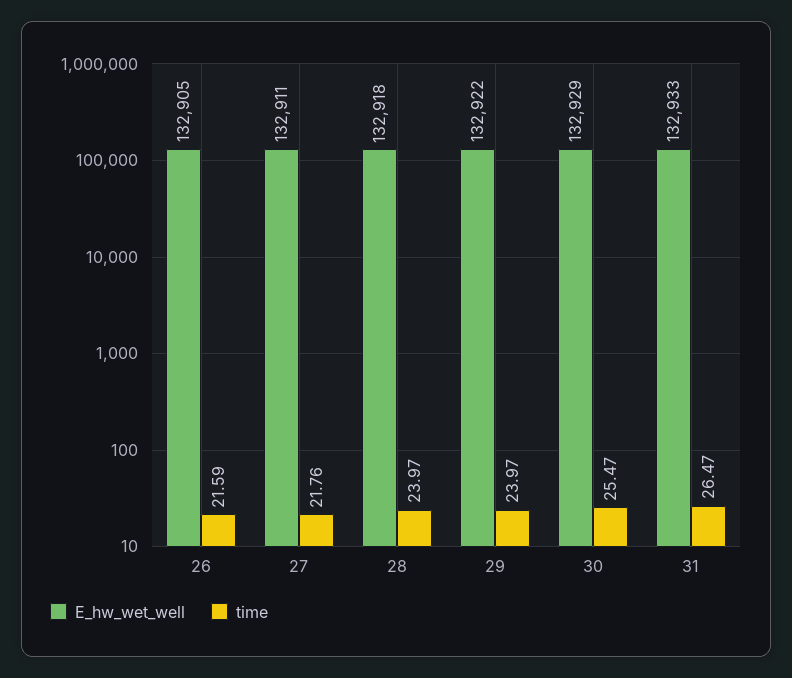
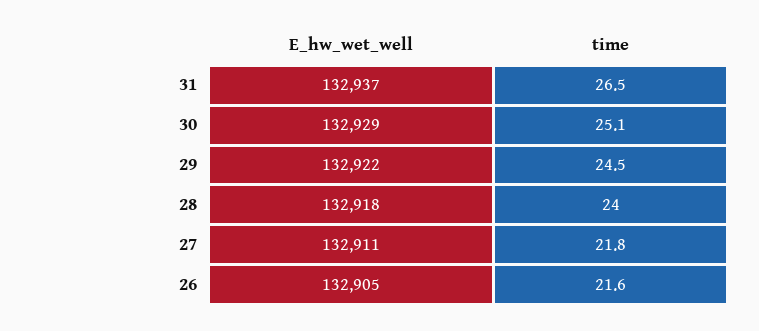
  {
    "E_hw_wet_well": {
      "26": 132905,
      "27": 132911,
      "28": 132918,
      "29": 132922,
      "30": 132929,
-     "31": 132933
+     "31": 132937
    },
    "time": {
      "26": 21.59,
      "27": 21.76,
      "28": 23.97,
-     "29": 23.97,
+     "29": 24.5,
-     "30": 25.47,
+     "30": 25.1,
      "31": 26.47
    }
  }

